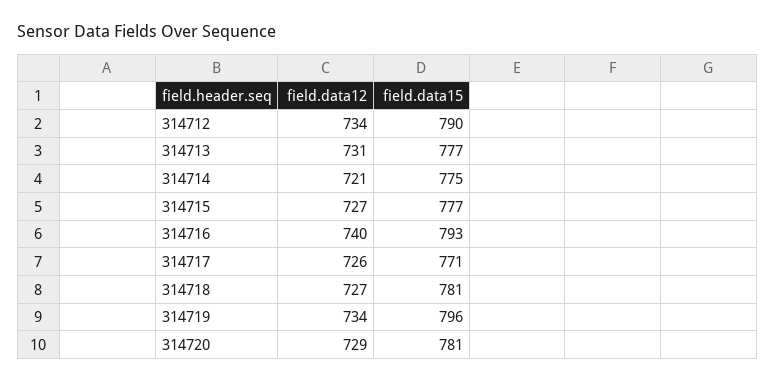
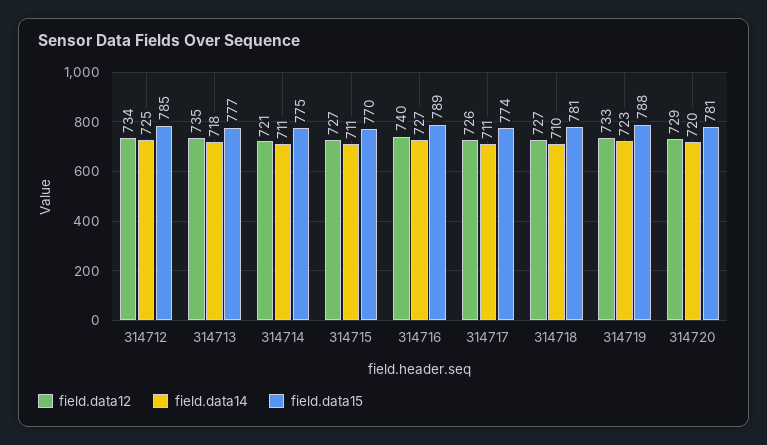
  {
    "field.data12": {
      "314712": 734,
-     "314713": 731,
+     "314713": 735,
      "314714": 721,
      "314715": 727,
      "314716": 740,
      "314717": 726,
      "314718": 727,
-     "314719": 734,
+     "314719": 733,
      "314720": 729
    },
    "field.data15": {
-     "314712": 790,
+     "314712": 785,
      "314713": 777,
      "314714": 775,
-     "314715": 777,
+     "314715": 770,
-     "314716": 793,
+     "314716": 789,
-     "314717": 771,
+     "314717": 774,
      "314718": 781,
-     "314719": 796,
+     "314719": 788,
      "314720": 781
-   }
+   },
+   "field.data14": {
+     "314712": 725,
+     "314713": 718,
+     "314714": 711,
+     "314715": 711,
+     "314716": 727,
+     "314717": 711,
+     "314718": 710,
+     "314719": 723,
+     "314720": 720
+   }
  }

